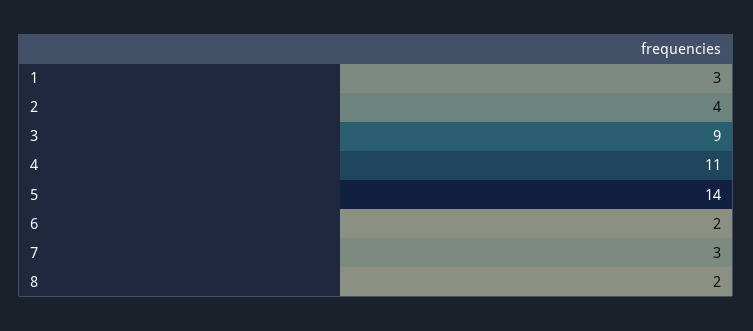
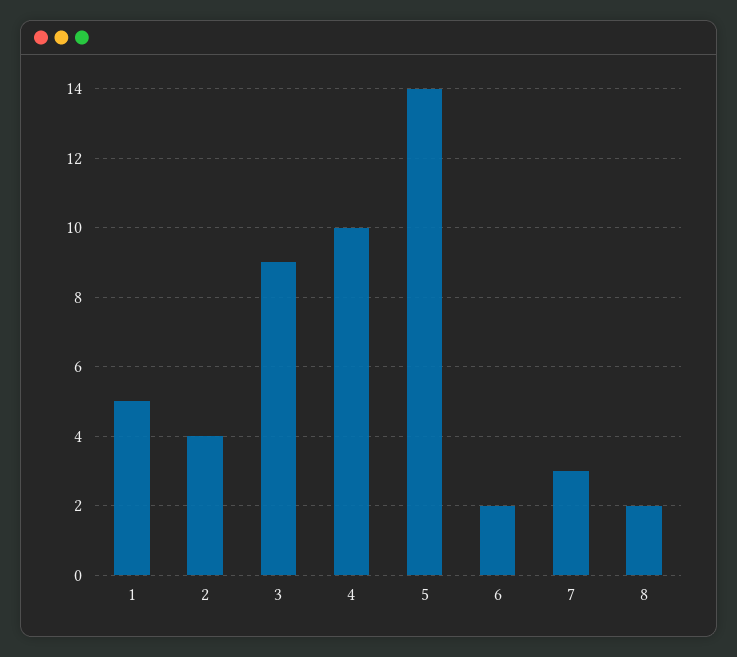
  {
-   "1": 3,
+   "1": 5,
    "2": 4,
    "3": 9,
-   "4": 11,
+   "4": 10,
    "5": 14,
    "6": 2,
    "7": 3,
    "8": 2
  }

